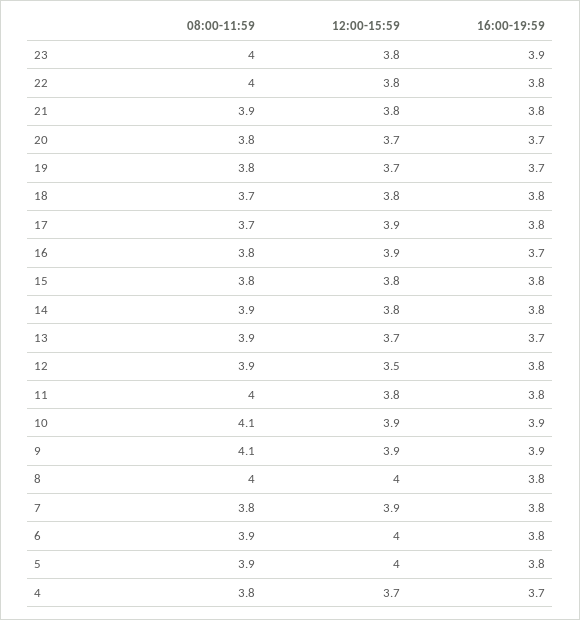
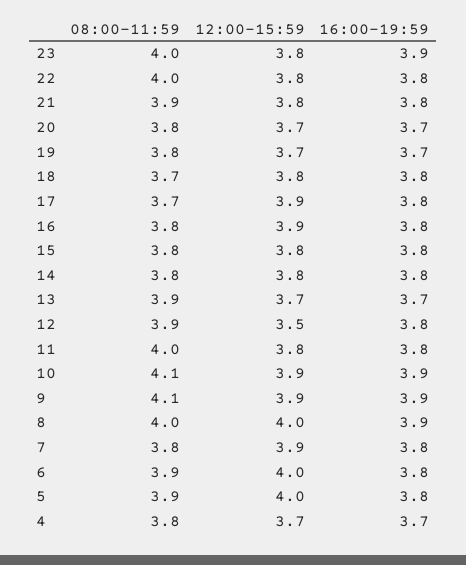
  {
    "08:00-11:59": {
      "23": 4,
      "22": 4,
      "21": 3.9,
      "20": 3.8,
      "19": 3.8,
      "18": 3.7,
      "17": 3.7,
      "16": 3.8,
      "15": 3.8,
-     "14": 3.9,
+     "14": 3.8,
      "13": 3.9,
      "12": 3.9,
      "11": 4,
      "10": 4.1,
      "9": 4.1,
      "8": 4,
      "7": 3.8,
      "6": 3.9,
      "5": 3.9,
      "4": 3.8
    },
    "12:00-15:59": {
      "23": 3.8,
      "22": 3.8,
      "21": 3.8,
      "20": 3.7,
      "19": 3.7,
      "18": 3.8,
      "17": 3.9,
      "16": 3.9,
      "15": 3.8,
      "14": 3.8,
      "13": 3.7,
      "12": 3.5,
      "11": 3.8,
      "10": 3.9,
      "9": 3.9,
      "8": 4,
      "7": 3.9,
      "6": 4,
      "5": 4,
      "4": 3.7
    },
    "16:00-19:59": {
      "23": 3.9,
      "22": 3.8,
      "21": 3.8,
      "20": 3.7,
      "19": 3.7,
      "18": 3.8,
      "17": 3.8,
-     "16": 3.7,
+     "16": 3.8,
      "15": 3.8,
      "14": 3.8,
      "13": 3.7,
      "12": 3.8,
      "11": 3.8,
      "10": 3.9,
      "9": 3.9,
-     "8": 3.8,
+     "8": 3.9,
      "7": 3.8,
      "6": 3.8,
      "5": 3.8,
      "4": 3.7
    }
  }

